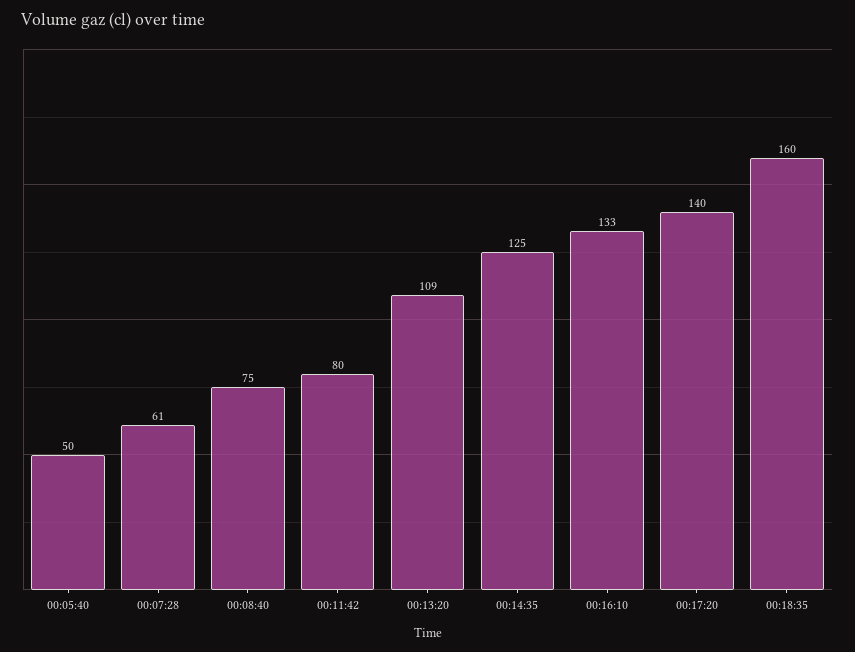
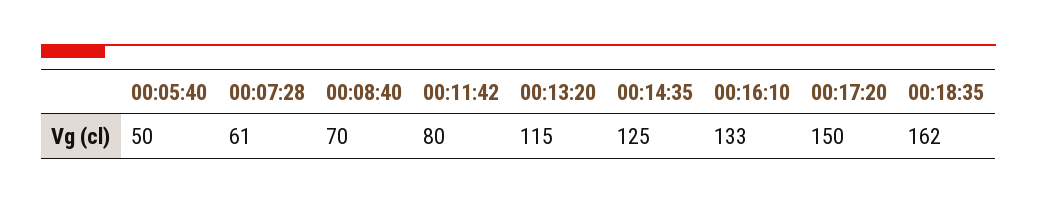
  {
    "00:05:40": 50,
    "00:07:28": 61,
-   "00:08:40": 75,
+   "00:08:40": 70,
    "00:11:42": 80,
-   "00:13:20": 109,
+   "00:13:20": 115,
    "00:14:35": 125,
    "00:16:10": 133,
-   "00:17:20": 140,
+   "00:17:20": 150,
-   "00:18:35": 160
+   "00:18:35": 162
  }

